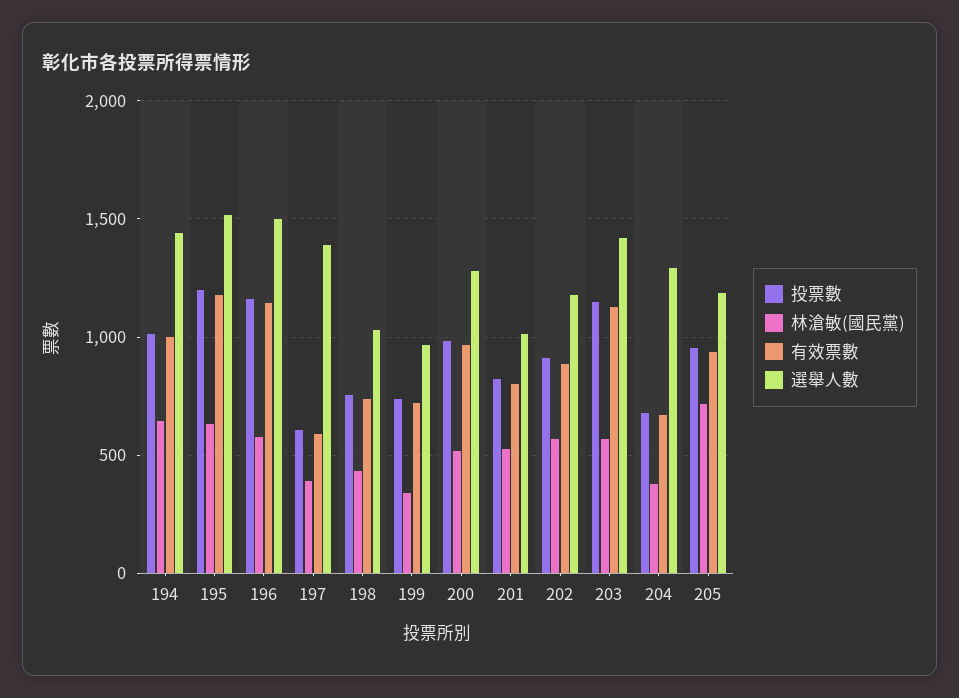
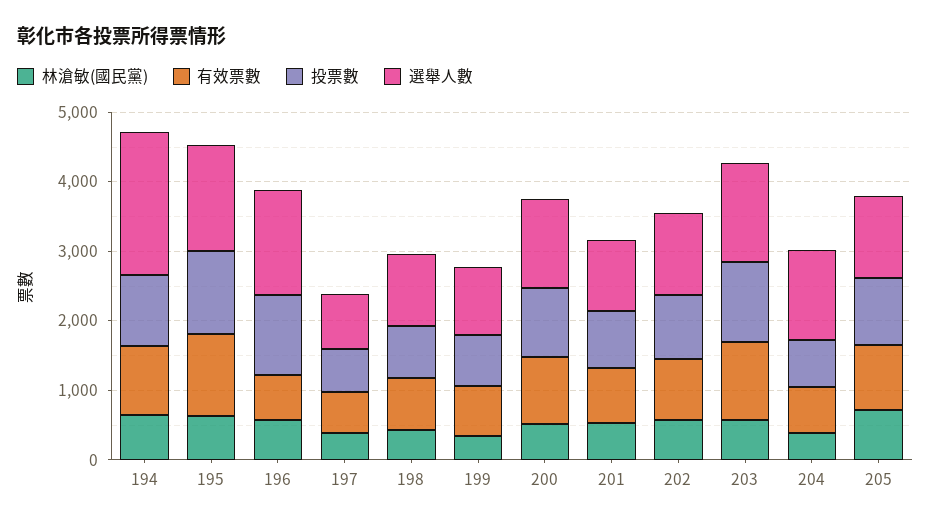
  {
    "投票數": {
      "194": 1000,
      "195": 1200,
      "196": 1150,
      "197": 600,
      "198": 750,
      "199": 750,
      "200": 1000,
      "201": 800,
      "202": 900,
      "203": 1150,
      "204": 700,
      "205": 950
    },
    "林滄敏(國民黨)": {
      "194": 650,
      "195": 650,
      "196": 600,
      "197": 400,
      "198": 450,
      "199": 350,
      "200": 500,
      "201": 550,
      "202": 550,
      "203": 550,
      "204": 400,
      "205": 700
    },
    "有效票數": {
      "194": 1000,
      "195": 1200,
-     "196": 1150,
+     "196": 600,
      "197": 600,
      "198": 750,
      "199": 700,
      "200": 950,
      "201": 800,
      "202": 900,
      "203": 1150,
      "204": 650,
      "205": 950
    },
    "選舉人數": {
-     "194": 1450,
+     "194": 2000,
      "195": 1500,
      "196": 1500,
-     "197": 1400,
+     "197": 800,
      "198": 1050,
      "199": 950,
      "200": 1300,
      "201": 1000,
      "202": 1200,
      "203": 1400,
      "204": 1300,
      "205": 1200
    }
  }

